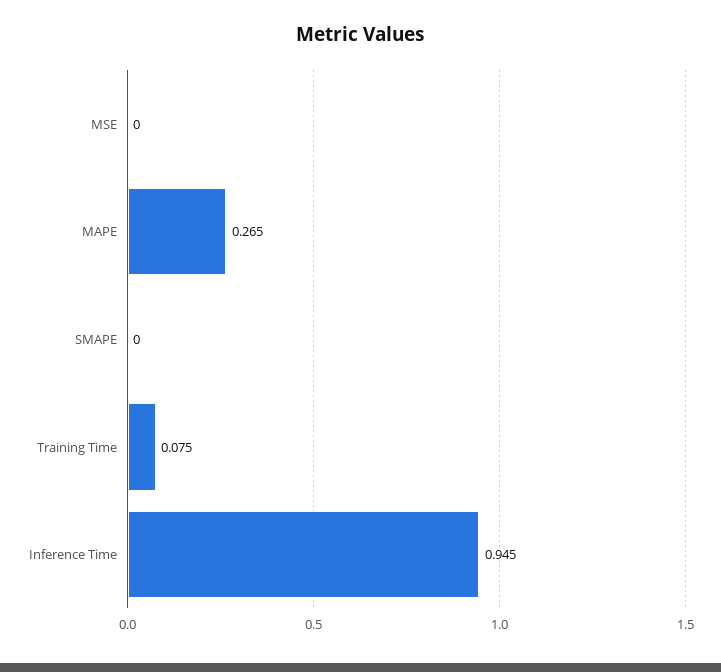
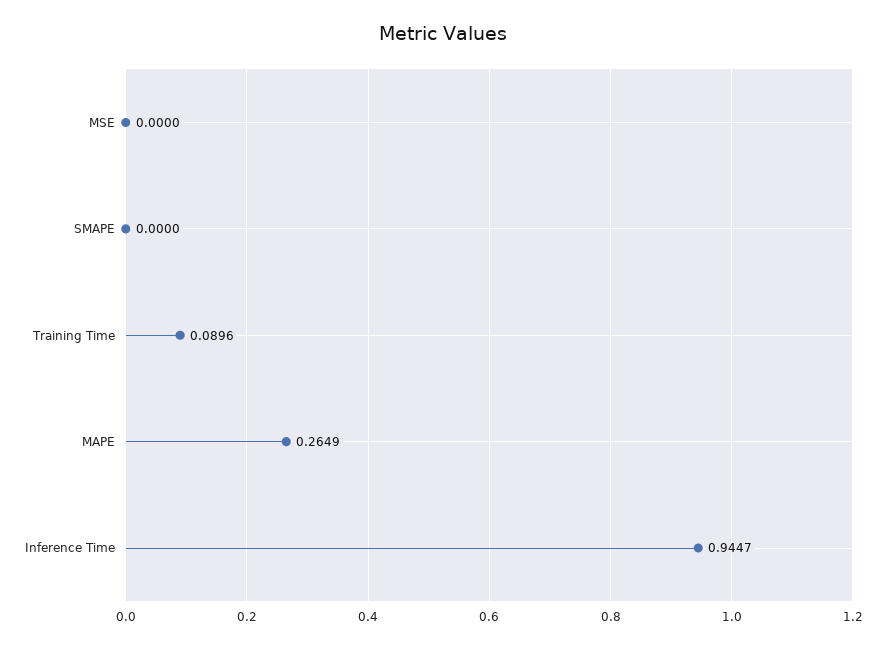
  {
    "MSE": 0,
    "MAPE": 0.2649,
    "SMAPE": 0,
-   "Training Time": 0.075,
+   "Training Time": 0.0896,
    "Inference Time": 0.9447
  }

